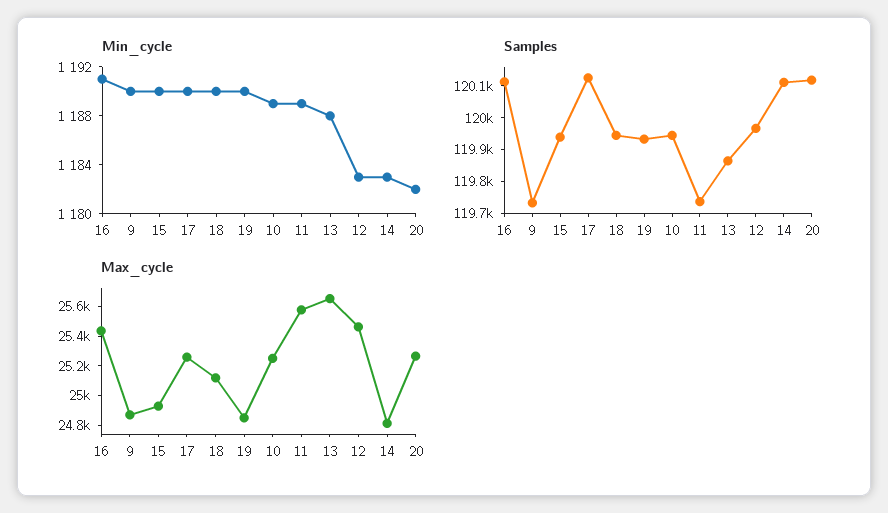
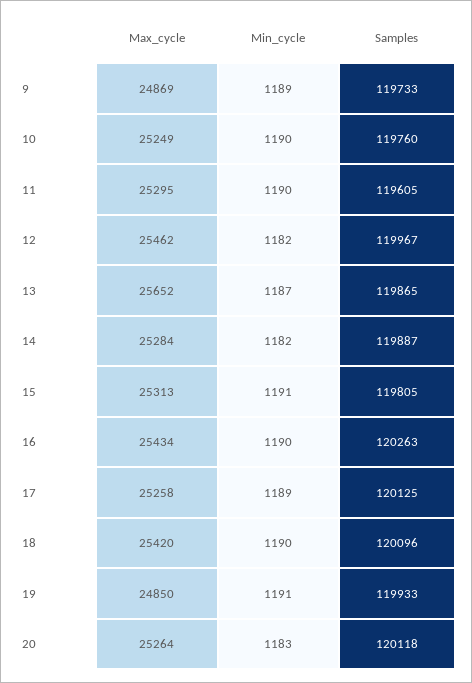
  {
    "Min_cycle": {
-     "16": 1191,
+     "16": 1190,
-     "9": 1190,
+     "9": 1189,
-     "15": 1190,
+     "15": 1191,
-     "17": 1190,
+     "17": 1189,
      "18": 1190,
-     "19": 1190,
+     "19": 1191,
-     "10": 1189,
+     "10": 1190,
-     "11": 1189,
+     "11": 1190,
-     "13": 1188,
+     "13": 1187,
-     "12": 1183,
+     "12": 1182,
-     "14": 1183,
+     "14": 1182,
-     "20": 1182
+     "20": 1183
    },
    "Samples": {
-     "16": 120100,
+     "16": 120263,
      "9": 119733,
-     "15": 119950,
+     "15": 119805,
      "17": 120125,
-     "18": 119950,
+     "18": 120096,
      "19": 119933,
-     "10": 119950,
+     "10": 119760,
-     "11": 119750,
+     "11": 119605,
      "13": 119865,
      "12": 119967,
-     "14": 120100,
+     "14": 119887,
      "20": 120118
    },
    "Max_cycle": {
      "16": 25434,
      "9": 24869,
-     "15": 24900,
+     "15": 25313,
      "17": 25258,
-     "18": 25100,
+     "18": 25420,
      "19": 24850,
      "10": 25249,
-     "11": 25600,
+     "11": 25295,
      "13": 25652,
      "12": 25462,
-     "14": 24800,
+     "14": 25284,
      "20": 25264
    }
  }

